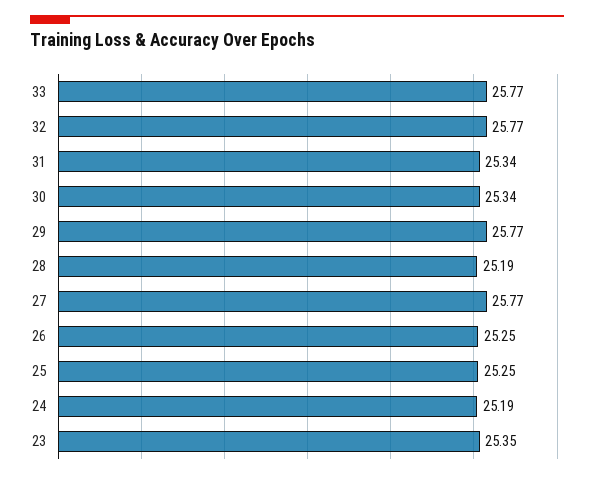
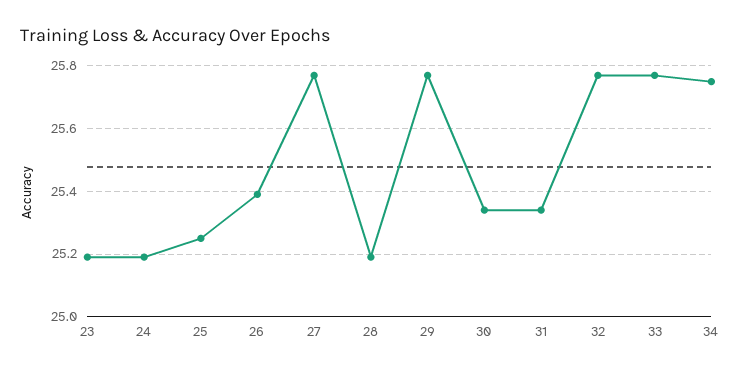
  {
    "33": 25.77,
    "32": 25.77,
    "31": 25.34,
    "30": 25.34,
    "29": 25.77,
    "28": 25.19,
    "27": 25.77,
-   "26": 25.25,
+   "26": 25.4,
    "25": 25.25,
    "24": 25.19,
-   "23": 25.35
+   "23": 25.2,
+   "34": 25.75
  }

